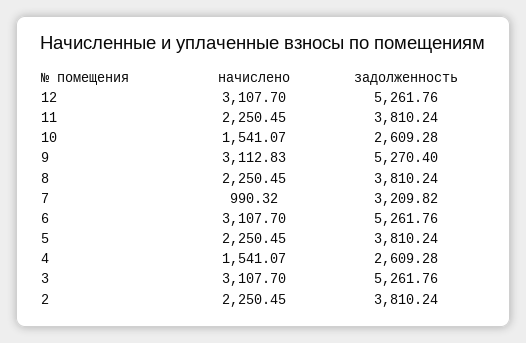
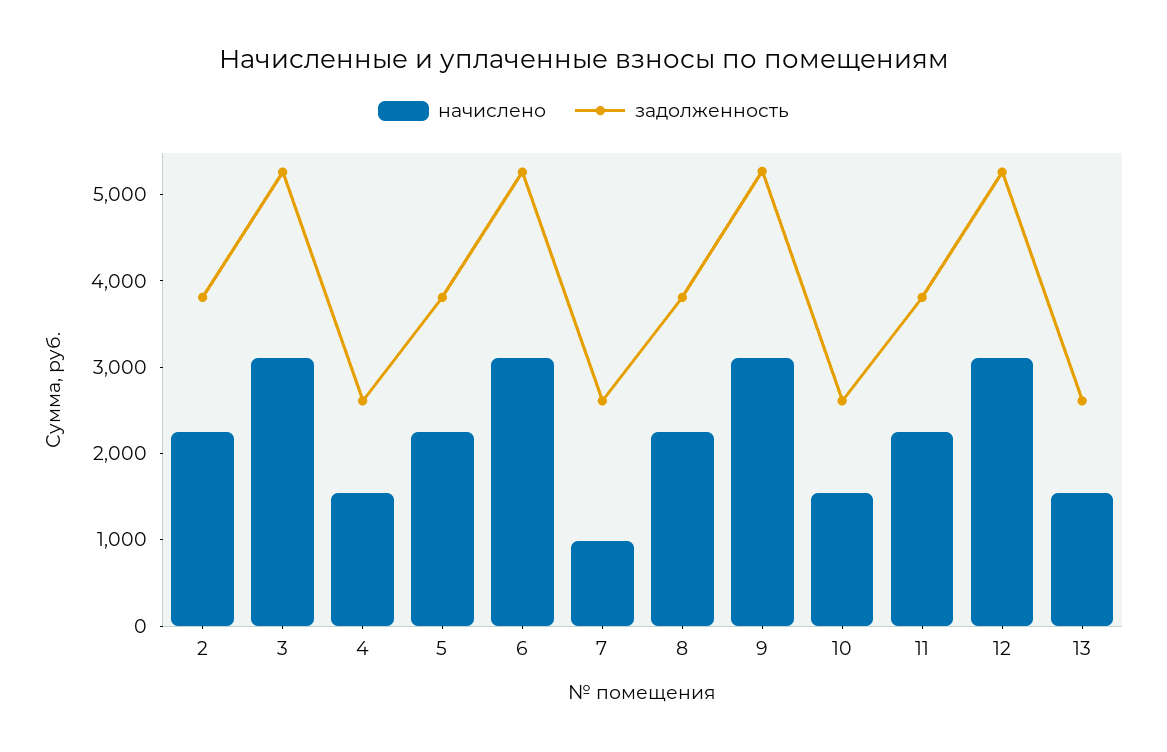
  {
    "начислено": {
      "12": 3107.7,
      "11": 2250.45,
      "10": 1541.07,
      "9": 3112.83,
      "8": 2250.45,
      "7": 990.32,
      "6": 3107.7,
      "5": 2250.45,
      "4": 1541.07,
      "3": 3107.7,
-     "2": 2250.45
+     "2": 2250.45,
+     "13": 1600
    },
    "задолженность": {
      "12": 5261.76,
      "11": 3810.24,
      "10": 2609.28,
      "9": 5270.4,
      "8": 3810.24,
-     "7": 3209.82,
+     "7": 2600,
      "6": 5261.76,
      "5": 3810.24,
      "4": 2609.28,
      "3": 5261.76,
-     "2": 3810.24
+     "2": 3810.24,
+     "13": 2600
    }
  }

